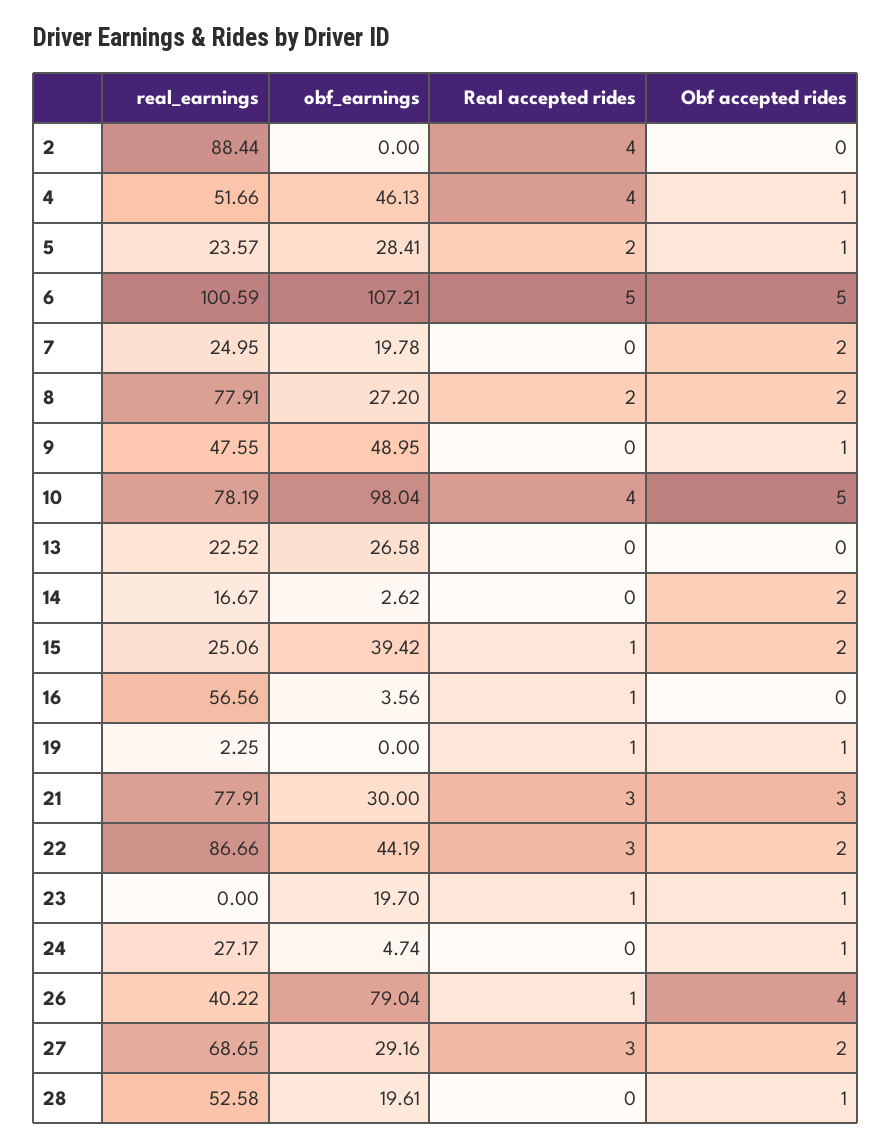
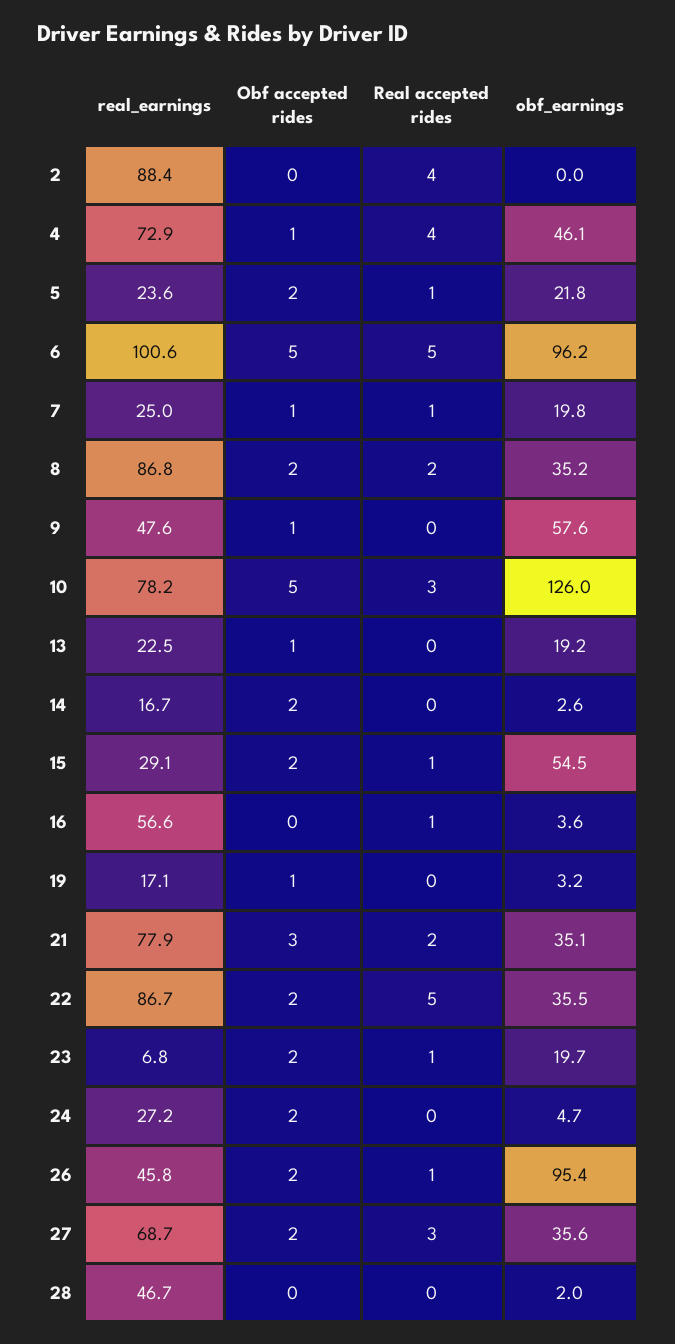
  {
    "real_earnings": {
      "2": 88.44,
-     "4": 51.66,
+     "4": 72.9,
      "5": 23.57,
      "6": 100.59,
      "7": 24.95,
-     "8": 77.91,
+     "8": 86.8,
      "9": 47.55,
      "10": 78.19,
      "13": 22.52,
      "14": 16.67,
-     "15": 25.06,
+     "15": 29.1,
      "16": 56.56,
-     "19": 2.25,
+     "19": 17.1,
      "21": 77.91,
      "22": 86.66,
-     "23": 0,
+     "23": 6.8,
      "24": 27.17,
-     "26": 40.22,
+     "26": 45.8,
      "27": 68.65,
-     "28": 52.58
+     "28": 46.7
    },
    "obf_earnings": {
      "2": 0,
      "4": 46.13,
-     "5": 28.41,
+     "5": 21.8,
-     "6": 107.21,
+     "6": 96.2,
      "7": 19.78,
-     "8": 27.2,
+     "8": 35.2,
-     "9": 48.95,
+     "9": 57.6,
-     "10": 98.04,
+     "10": 126,
-     "13": 26.58,
+     "13": 19.2,
      "14": 2.62,
-     "15": 39.42,
+     "15": 54.5,
      "16": 3.56,
-     "19": 0,
+     "19": 3.2,
-     "21": 30,
+     "21": 35.1,
-     "22": 44.19,
+     "22": 35.5,
      "23": 19.7,
      "24": 4.74,
-     "26": 79.04,
+     "26": 95.4,
-     "27": 29.16,
+     "27": 35.6,
-     "28": 19.61
+     "28": 2
    },
    "Real accepted rides": {
      "2": 4,
      "4": 4,
-     "5": 2,
+     "5": 1,
      "6": 5,
-     "7": 0,
+     "7": 1,
      "8": 2,
      "9": 0,
-     "10": 4,
+     "10": 3,
      "13": 0,
      "14": 0,
      "15": 1,
      "16": 1,
-     "19": 1,
+     "19": 0,
-     "21": 3,
+     "21": 2,
-     "22": 3,
+     "22": 5,
      "23": 1,
      "24": 0,
      "26": 1,
      "27": 3,
      "28": 0
    },
    "Obf accepted rides": {
      "2": 0,
      "4": 1,
-     "5": 1,
+     "5": 2,
      "6": 5,
-     "7": 2,
+     "7": 1,
      "8": 2,
      "9": 1,
      "10": 5,
-     "13": 0,
+     "13": 1,
      "14": 2,
      "15": 2,
      "16": 0,
      "19": 1,
      "21": 3,
      "22": 2,
-     "23": 1,
+     "23": 2,
-     "24": 1,
+     "24": 2,
-     "26": 4,
+     "26": 2,
      "27": 2,
-     "28": 1
+     "28": 0
    }
  }

